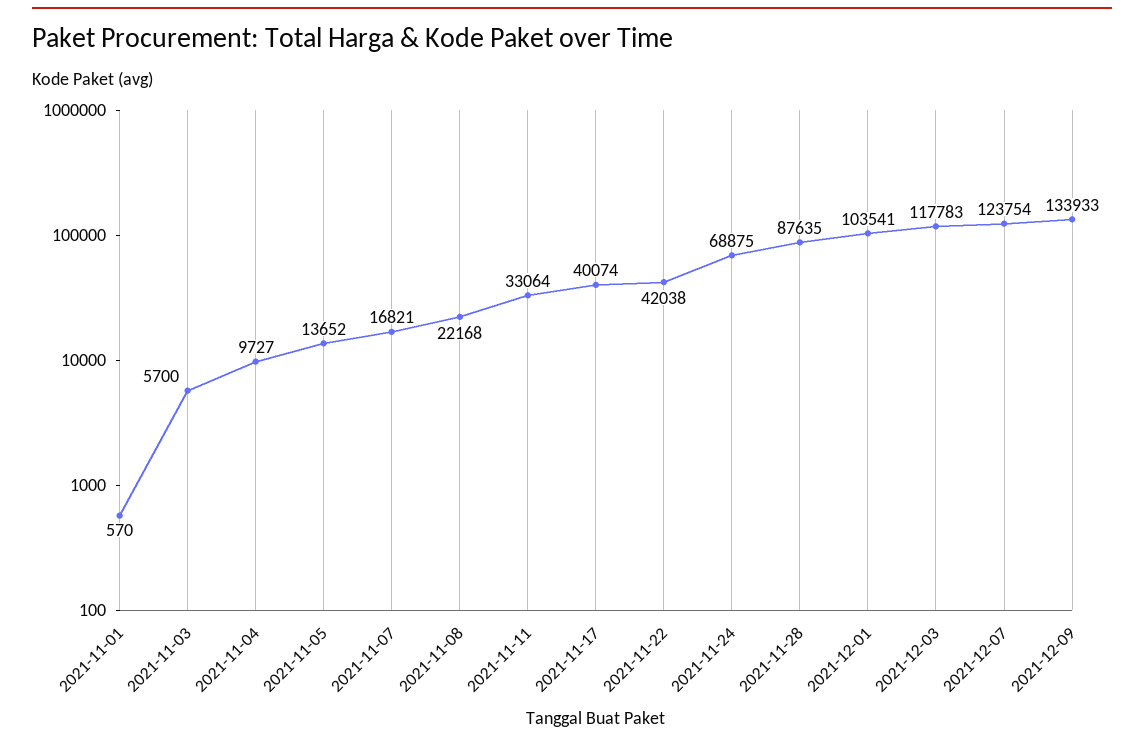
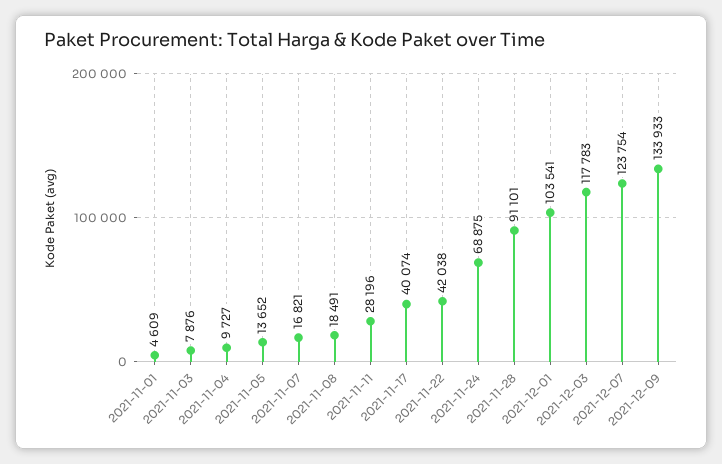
  {
-   "2021-11-01": 570,
+   "2021-11-01": 4609,
-   "2021-11-03": 5700,
+   "2021-11-03": 7876,
    "2021-11-04": 9727,
    "2021-11-05": 13652,
    "2021-11-07": 16821,
-   "2021-11-08": 22168,
+   "2021-11-08": 18491,
-   "2021-11-11": 33064,
+   "2021-11-11": 28196,
    "2021-11-17": 40074,
    "2021-11-22": 42038,
    "2021-11-24": 68875,
-   "2021-11-28": 87635,
+   "2021-11-28": 91101,
    "2021-12-01": 103541,
    "2021-12-03": 117783,
    "2021-12-07": 123754,
    "2021-12-09": 133933
  }

